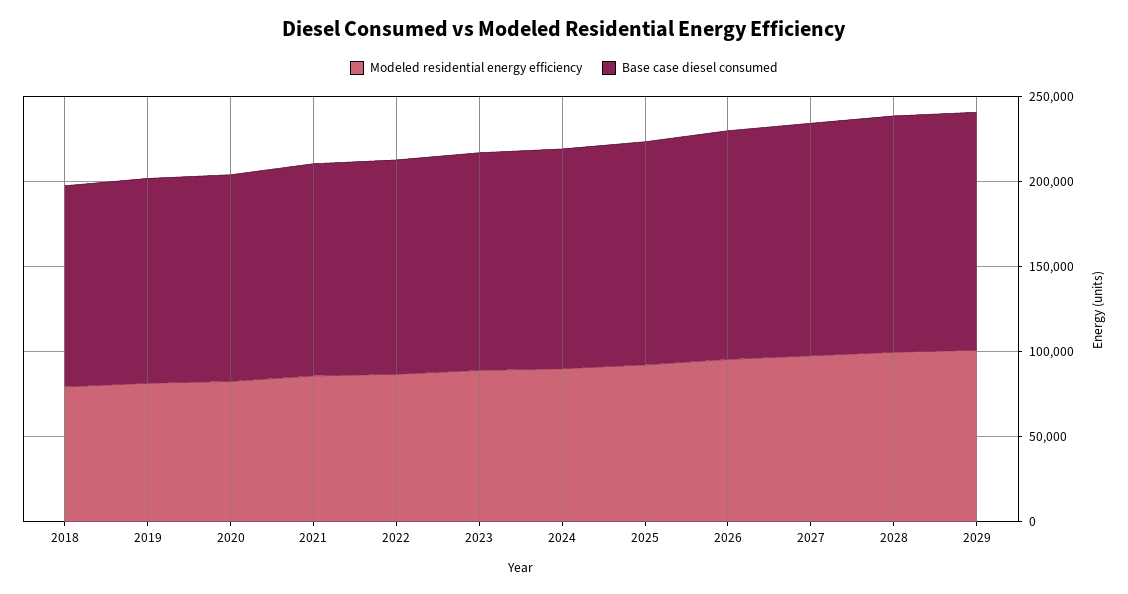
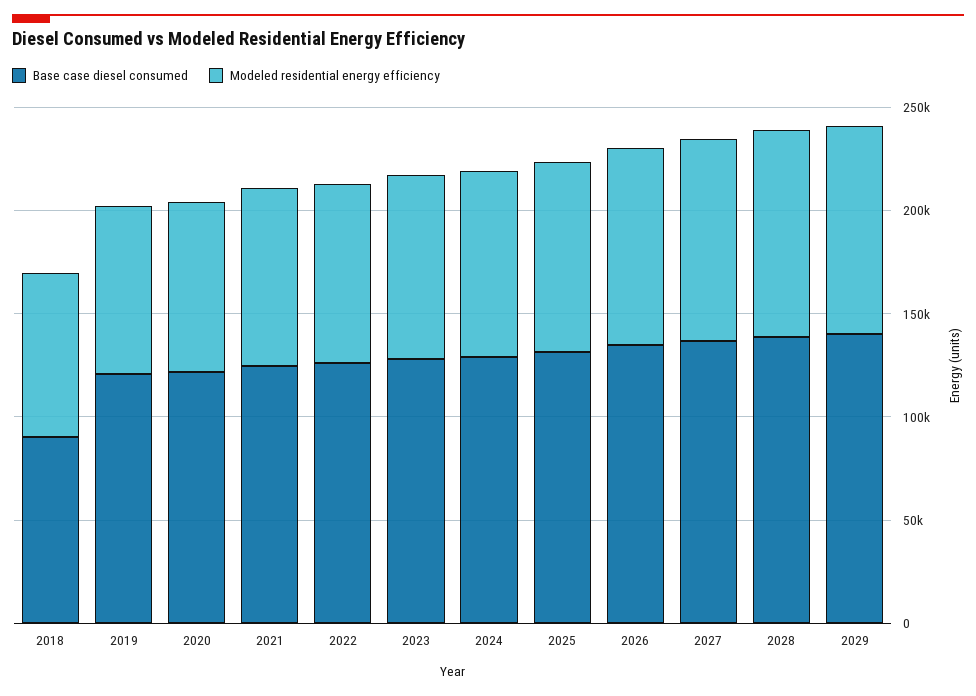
  {
    "Modeled residential energy efficiency": {
      "2018": 80000,
      "2019": 80000,
      "2020": 80000,
      "2021": 90000,
      "2022": 90000,
      "2023": 90000,
      "2024": 90000,
      "2025": 90000,
      "2026": 100000,
      "2027": 100000,
      "2028": 100000,
      "2029": 100000
    },
    "Base case diesel consumed": {
-     "2018": 120000,
+     "2018": 90000,
      "2019": 120000,
      "2020": 120000,
      "2021": 120000,
      "2022": 130000,
      "2023": 130000,
      "2024": 130000,
      "2025": 130000,
      "2026": 130000,
      "2027": 140000,
      "2028": 140000,
      "2029": 140000
    }
  }

